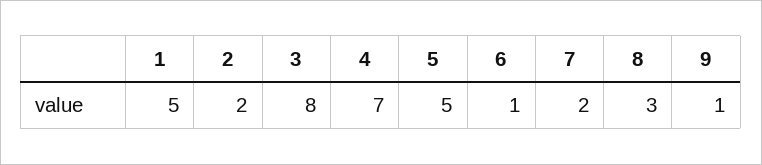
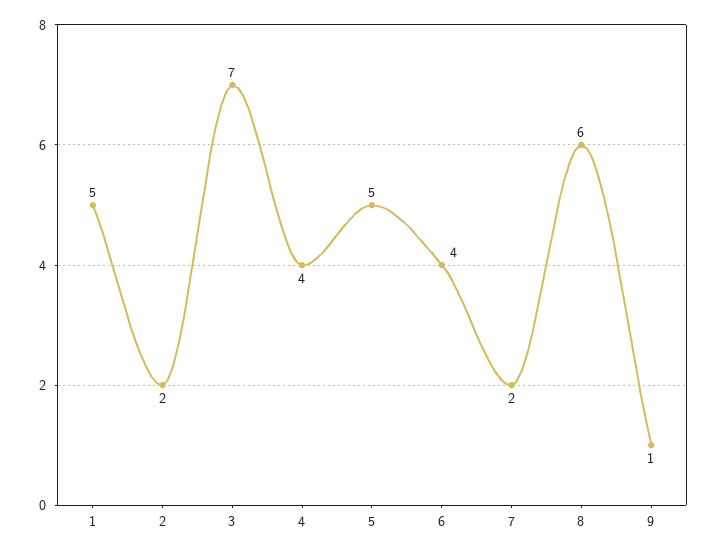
  {
    "1": 5,
    "2": 2,
-   "3": 8,
+   "3": 7,
-   "4": 7,
+   "4": 4,
    "5": 5,
-   "6": 1,
+   "6": 4,
    "7": 2,
-   "8": 3,
+   "8": 6,
    "9": 1
  }

